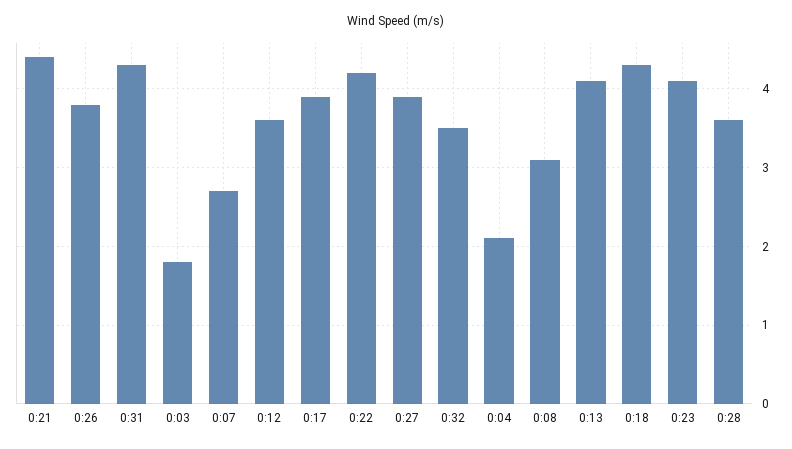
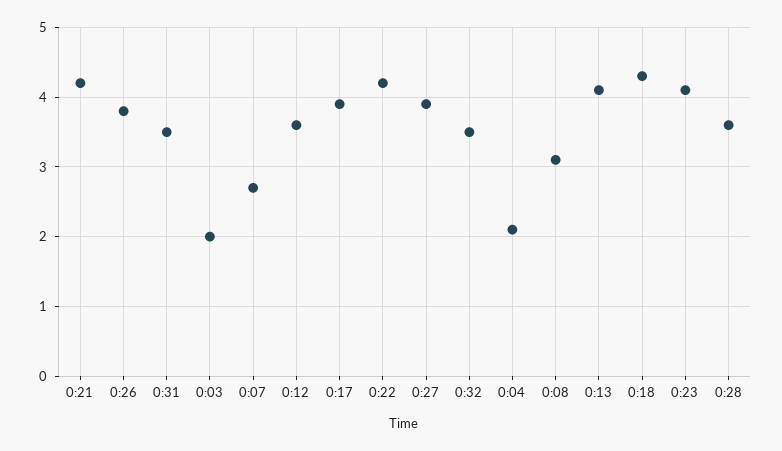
  {
-   "0:21": 4.4,
+   "0:21": 4.2,
    "0:26": 3.8,
-   "0:31": 4.3,
+   "0:31": 3.5,
-   "0:03": 1.8,
+   "0:03": 2,
    "0:07": 2.7,
    "0:12": 3.6,
    "0:17": 3.9,
    "0:22": 4.2,
    "0:27": 3.9,
    "0:32": 3.5,
    "0:04": 2.1,
    "0:08": 3.1,
    "0:13": 4.1,
    "0:18": 4.3,
    "0:23": 4.1,
    "0:28": 3.6
  }

